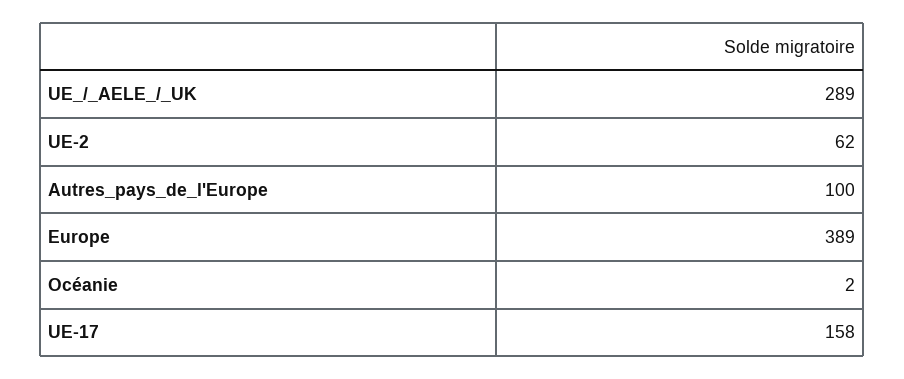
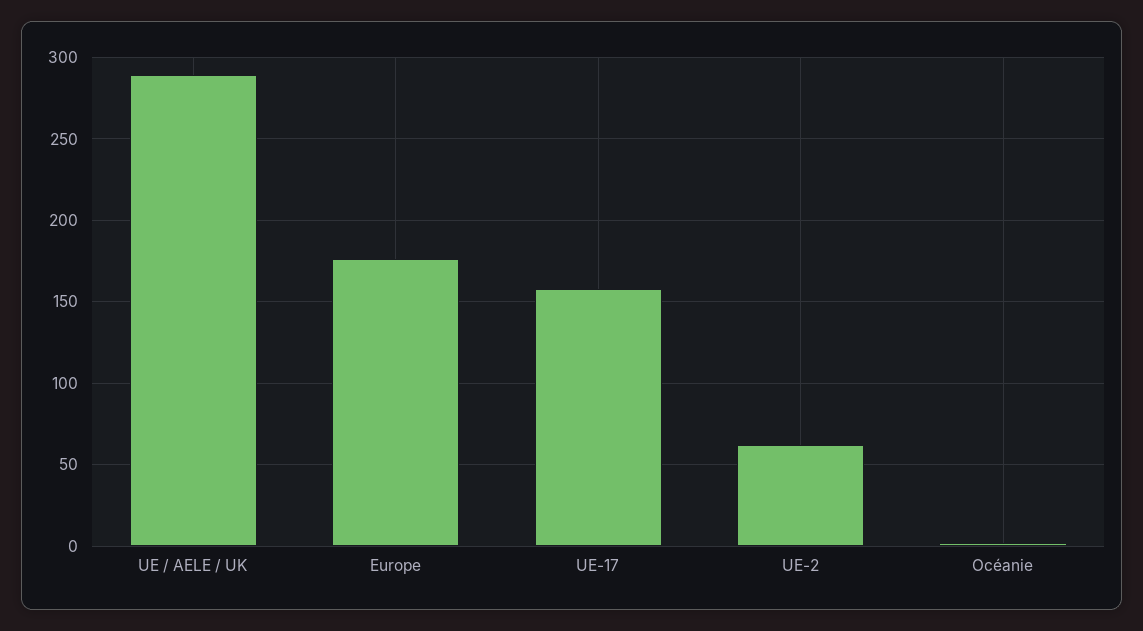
  {
    "UE_/_AELE_/_UK": 289,
    "UE-2": 62,
-   "Autres_pays_de_l'Europe": 100,
-   "Europe": 389,
+   "Europe": 175,
    "Océanie": 2,
    "UE-17": 158
  }

